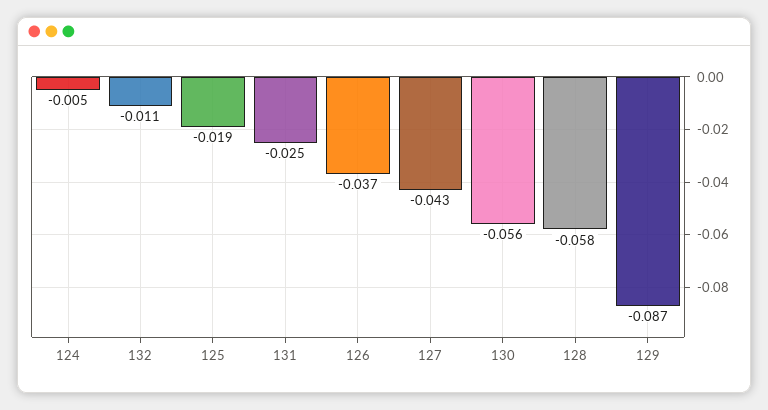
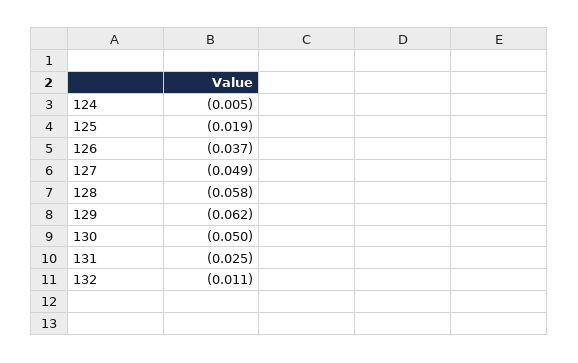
  {
    "124": -0.005,
    "132": -0.011,
    "125": -0.019,
    "131": -0.025,
    "126": -0.037,
-   "127": -0.043,
+   "127": -0.049,
-   "130": -0.056,
+   "130": -0.05,
    "128": -0.058,
-   "129": -0.087
+   "129": -0.062
  }

